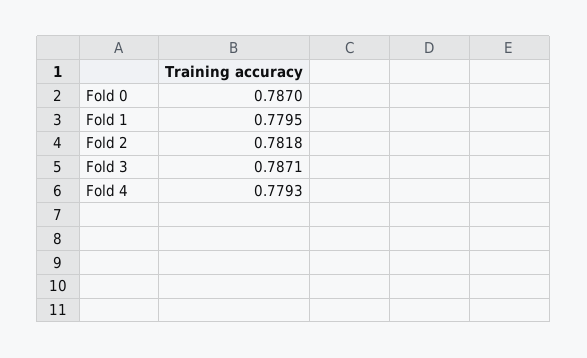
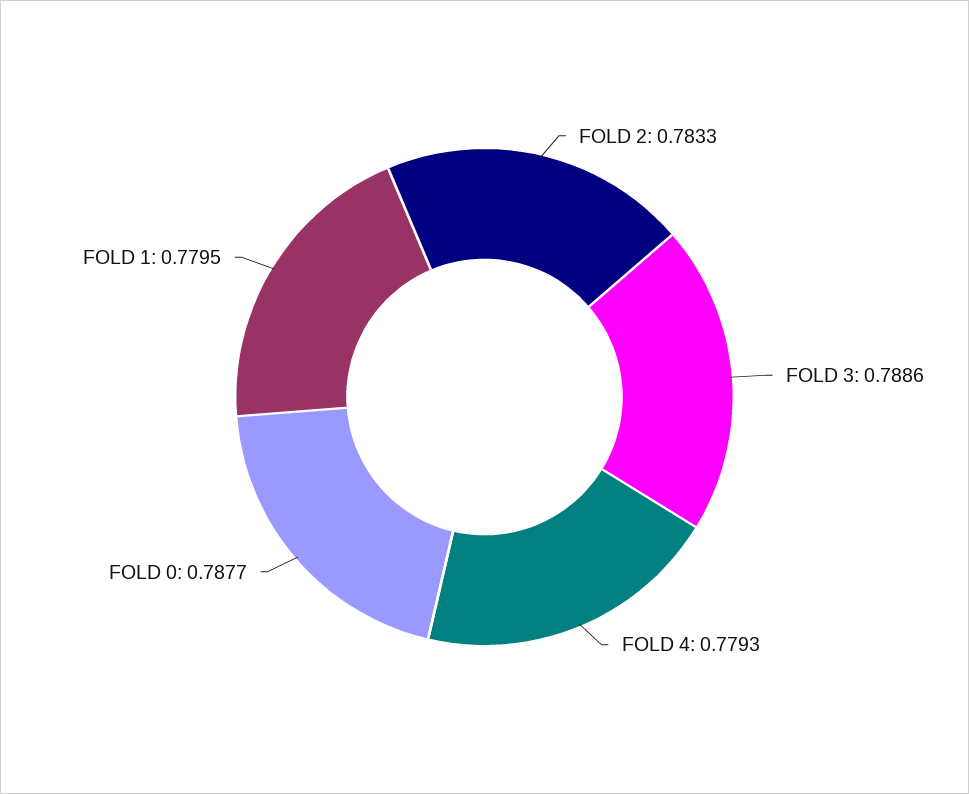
  {
-   "Fold 0": 0.787,
+   "Fold 0": 0.7877,
    "Fold 1": 0.7795,
-   "Fold 2": 0.7818,
+   "Fold 2": 0.7833,
-   "Fold 3": 0.7871,
+   "Fold 3": 0.7886,
    "Fold 4": 0.7793
  }

